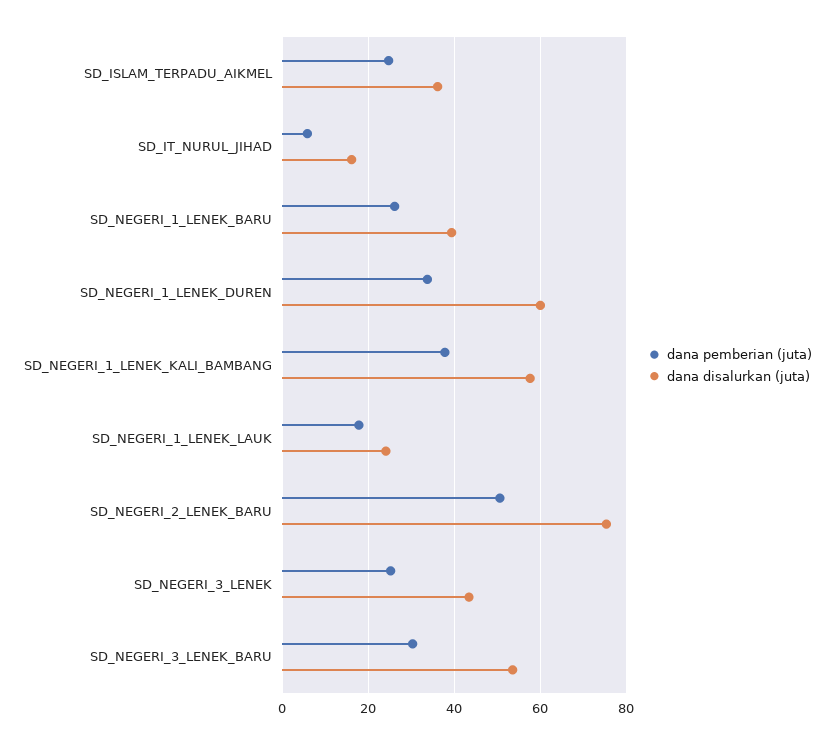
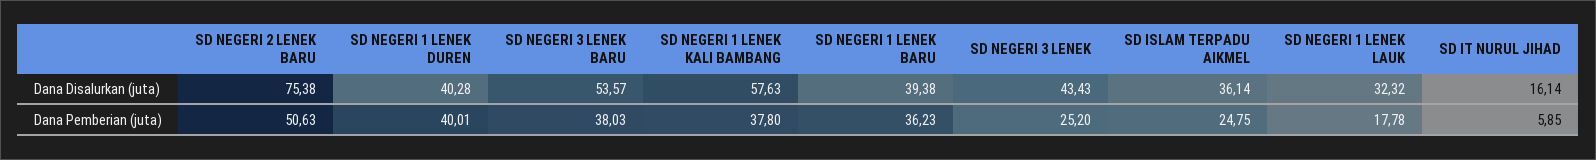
  {
    "dana pemberian (juta)": {
      "SD_ISLAM_TERPADU_AIKMEL": 24.75,
      "SD_IT_NURUL_JIHAD": 5.85,
-     "SD_NEGERI_1_LENEK_BARU": 26,
+     "SD_NEGERI_1_LENEK_BARU": 36.23,
-     "SD_NEGERI_1_LENEK_DUREN": 34,
+     "SD_NEGERI_1_LENEK_DUREN": 40.01,
      "SD_NEGERI_1_LENEK_KALI_BAMBANG": 37.8,
      "SD_NEGERI_1_LENEK_LAUK": 17.78,
      "SD_NEGERI_2_LENEK_BARU": 50.63,
      "SD_NEGERI_3_LENEK": 25.2,
-     "SD_NEGERI_3_LENEK_BARU": 30
+     "SD_NEGERI_3_LENEK_BARU": 38.03
    },
    "dana disalurkan (juta)": {
      "SD_ISLAM_TERPADU_AIKMEL": 36.14,
      "SD_IT_NURUL_JIHAD": 16.14,
      "SD_NEGERI_1_LENEK_BARU": 39.38,
-     "SD_NEGERI_1_LENEK_DUREN": 60,
+     "SD_NEGERI_1_LENEK_DUREN": 40.28,
      "SD_NEGERI_1_LENEK_KALI_BAMBANG": 57.63,
-     "SD_NEGERI_1_LENEK_LAUK": 24,
+     "SD_NEGERI_1_LENEK_LAUK": 32.32,
      "SD_NEGERI_2_LENEK_BARU": 75.38,
      "SD_NEGERI_3_LENEK": 43.43,
      "SD_NEGERI_3_LENEK_BARU": 53.57
    }
  }

